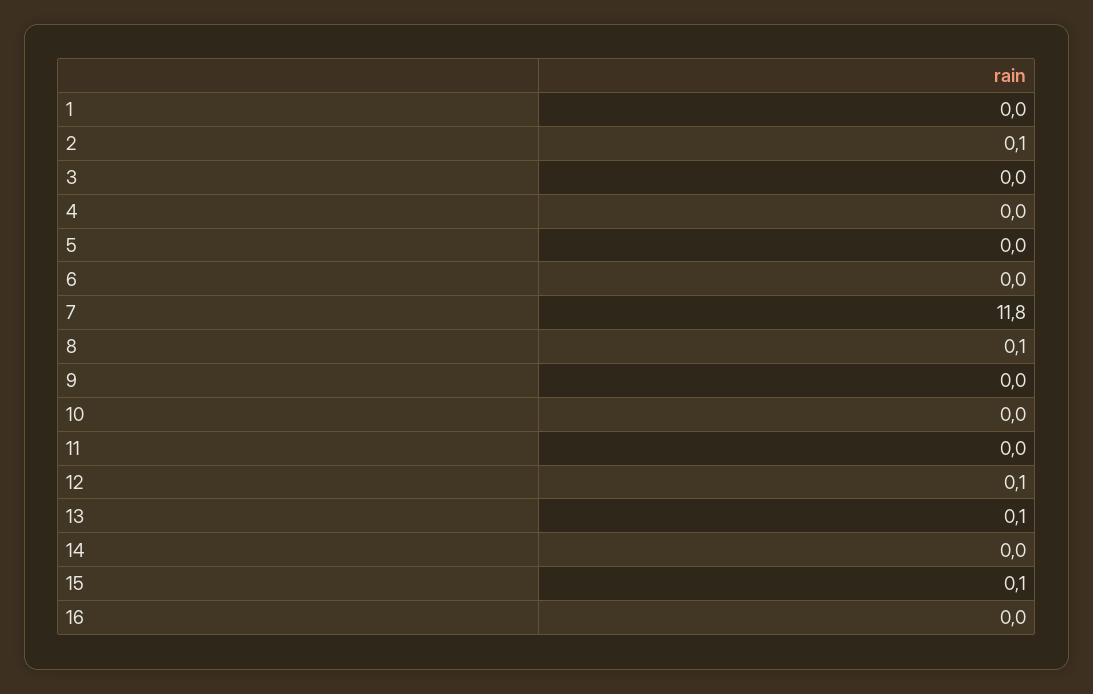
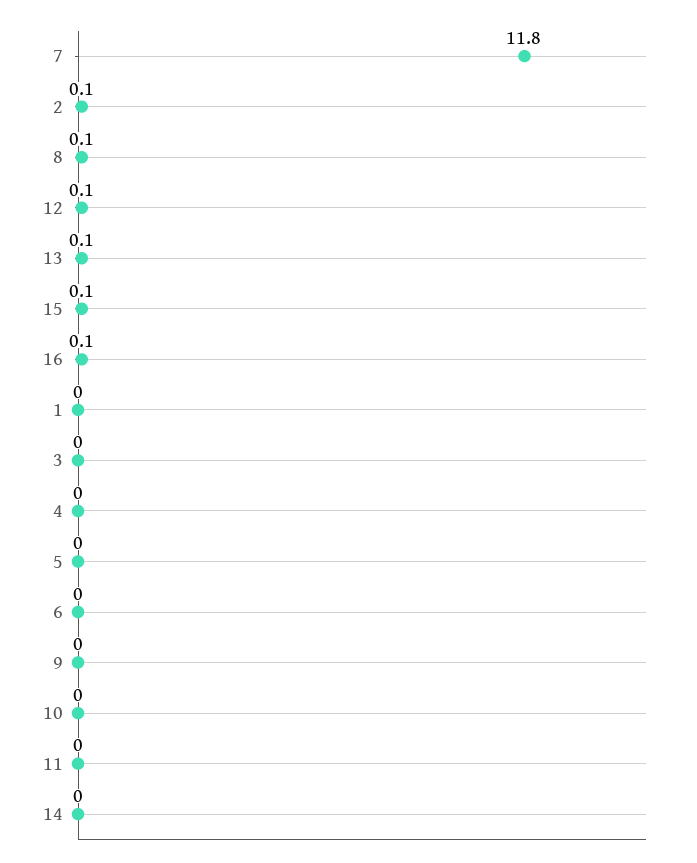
  {
    "1": 0,
    "2": 0.1,
    "3": 0,
    "4": 0,
    "5": 0,
    "6": 0,
    "7": 11.8,
    "8": 0.1,
    "9": 0,
    "10": 0,
    "11": 0,
    "12": 0.1,
    "13": 0.1,
    "14": 0,
    "15": 0.1,
-   "16": 0
+   "16": 0.1
  }

